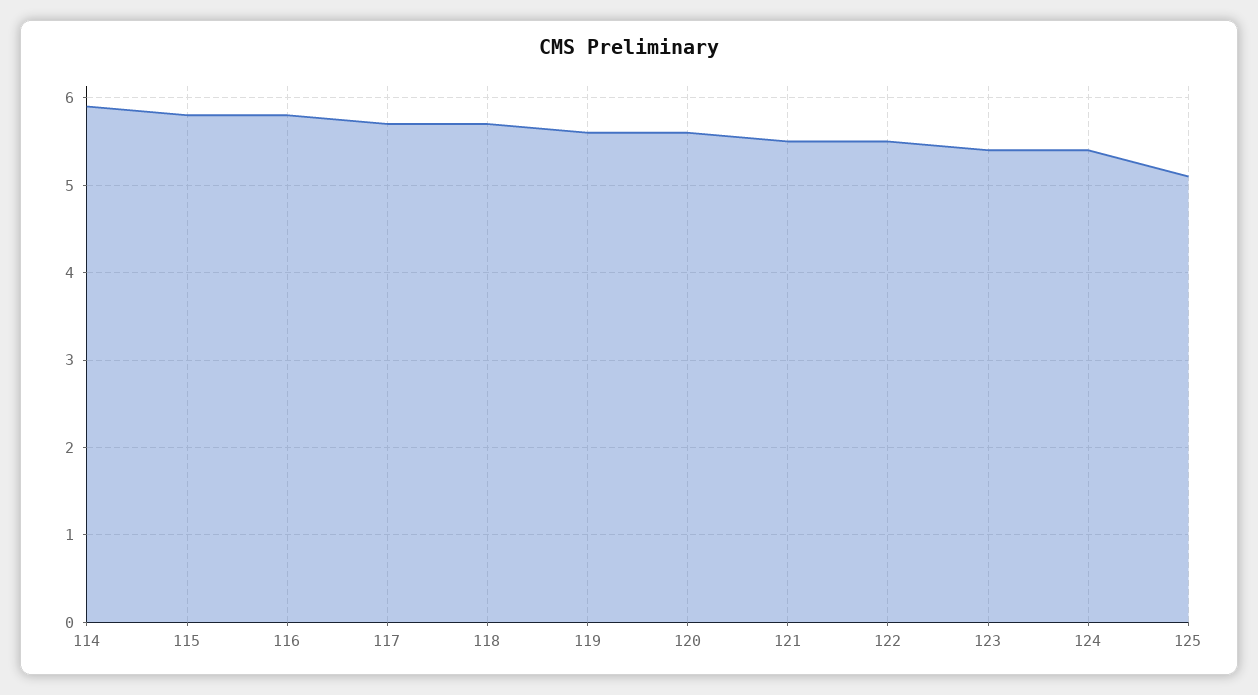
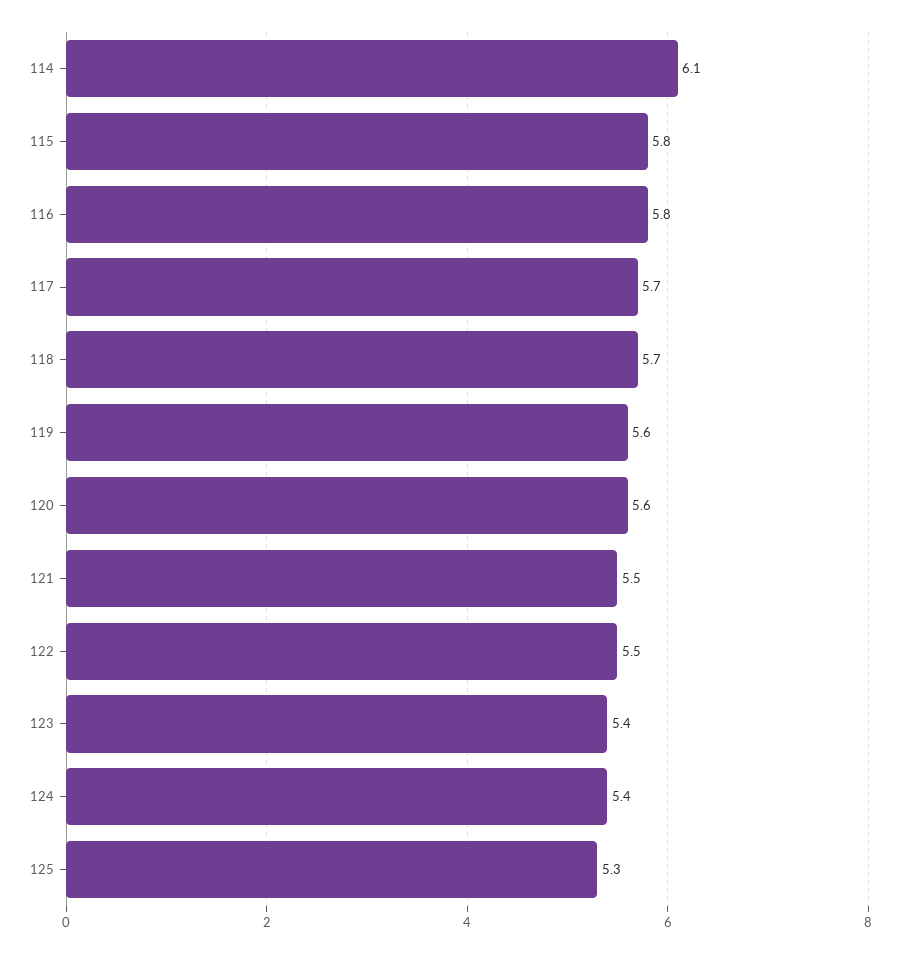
  {
-   "114": 5.9,
+   "114": 6.1,
    "115": 5.8,
    "116": 5.8,
    "117": 5.7,
    "118": 5.7,
    "119": 5.6,
    "120": 5.6,
    "121": 5.5,
    "122": 5.5,
    "123": 5.4,
    "124": 5.4,
-   "125": 5.1
+   "125": 5.3
  }

